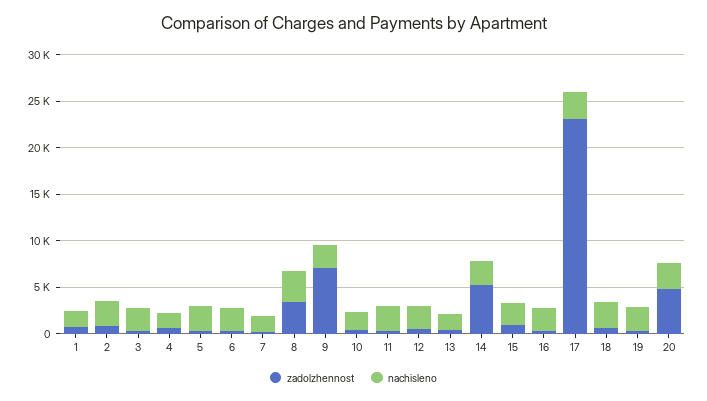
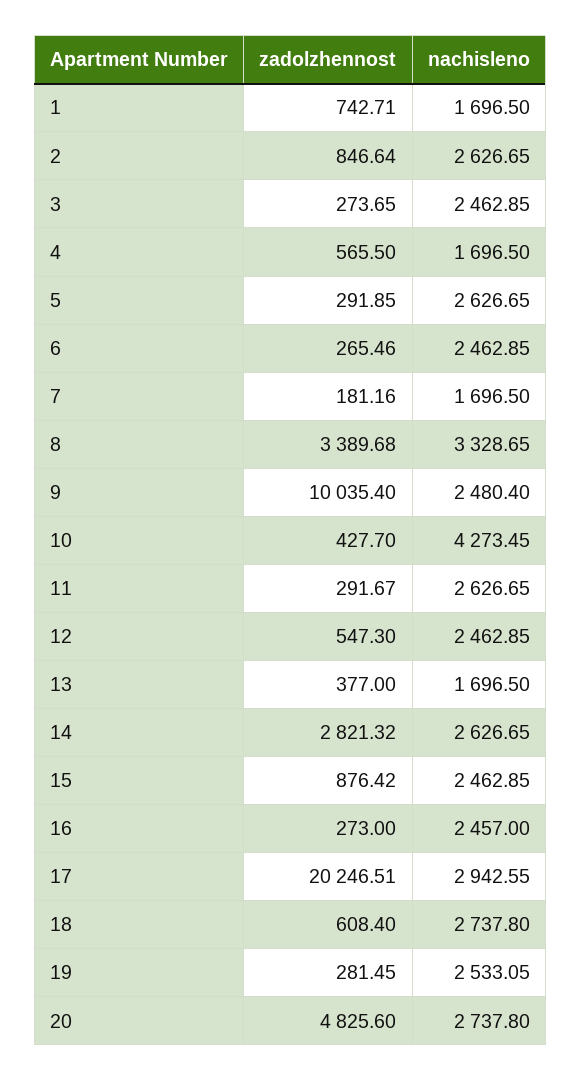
  {
    "zadolzhennost": {
      "1": 742.71,
      "2": 846.64,
      "3": 273.65,
      "4": 565.5,
      "5": 291.85,
      "6": 265.46,
      "7": 181.16,
      "8": 3389.68,
-     "9": 7000,
+     "9": 10035.4,
      "10": 427.7,
      "11": 291.67,
      "12": 547.3,
      "13": 377,
-     "14": 5000,
+     "14": 2821.32,
      "15": 876.42,
      "16": 273,
-     "17": 23000,
+     "17": 20246.51,
      "18": 608.4,
      "19": 281.45,
      "20": 4825.6
    },
    "nachisleno": {
      "1": 1696.5,
      "2": 2626.65,
      "3": 2462.85,
      "4": 1696.5,
      "5": 2626.65,
      "6": 2462.85,
      "7": 1696.5,
      "8": 3328.65,
      "9": 2480.4,
-     "10": 2000,
+     "10": 4273.45,
      "11": 2626.65,
      "12": 2462.85,
      "13": 1696.5,
      "14": 2626.65,
      "15": 2462.85,
      "16": 2457,
      "17": 2942.55,
      "18": 2737.8,
      "19": 2533.05,
      "20": 2737.8
    }
  }

